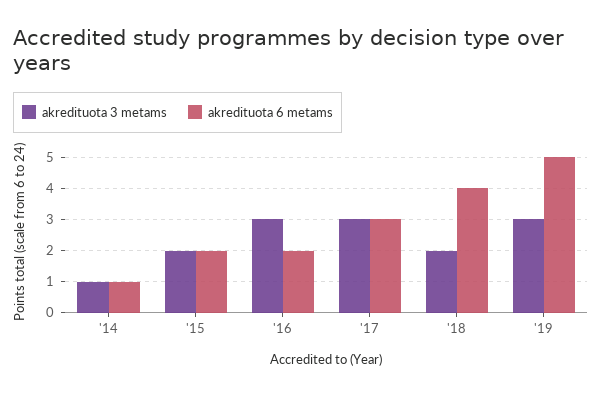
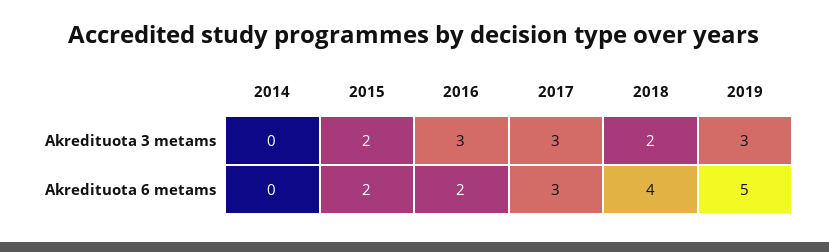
  {
    "akredituota 3 metams": {
-     "'14": 1,
+     "'14": 0,
      "'15": 2,
      "'16": 3,
      "'17": 3,
      "'18": 2,
      "'19": 3
    },
    "akredituota 6 metams": {
-     "'14": 1,
+     "'14": 0,
      "'15": 2,
      "'16": 2,
      "'17": 3,
      "'18": 4,
      "'19": 5
    }
  }

